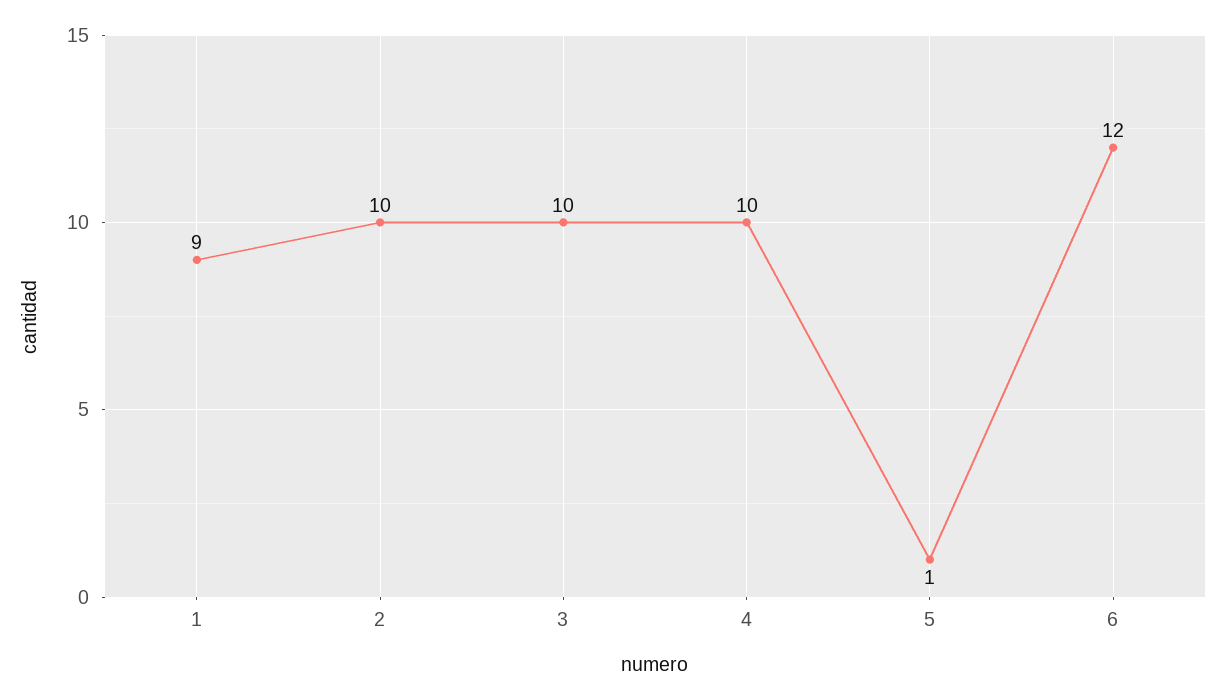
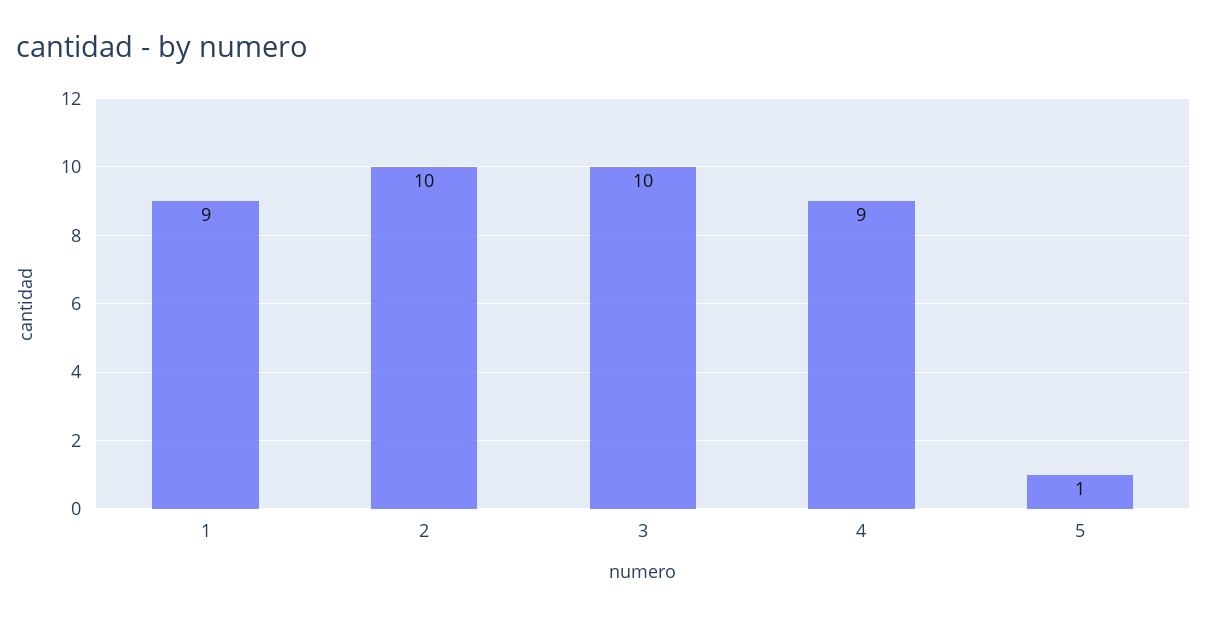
  {
    "1": 9,
    "2": 10,
    "3": 10,
-   "4": 10,
+   "4": 9,
-   "5": 1,
+   "5": 1
-   "6": 12
  }

